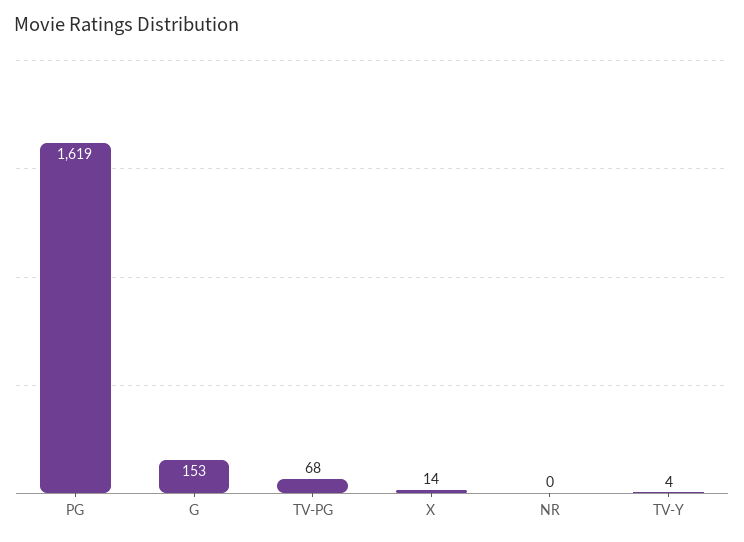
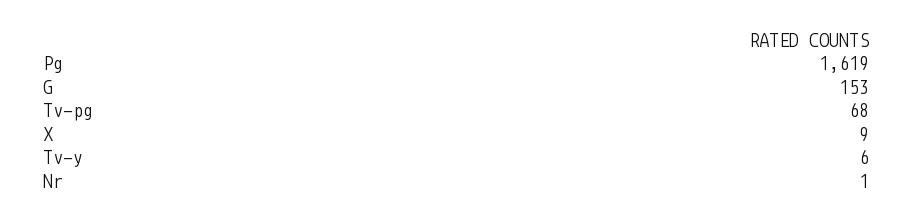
  {
    "PG": 1619,
    "G": 153,
    "TV-PG": 68,
-   "X": 14,
+   "X": 9,
-   "NR": 0,
+   "NR": 1,
-   "TV-Y": 4
+   "TV-Y": 6
  }

